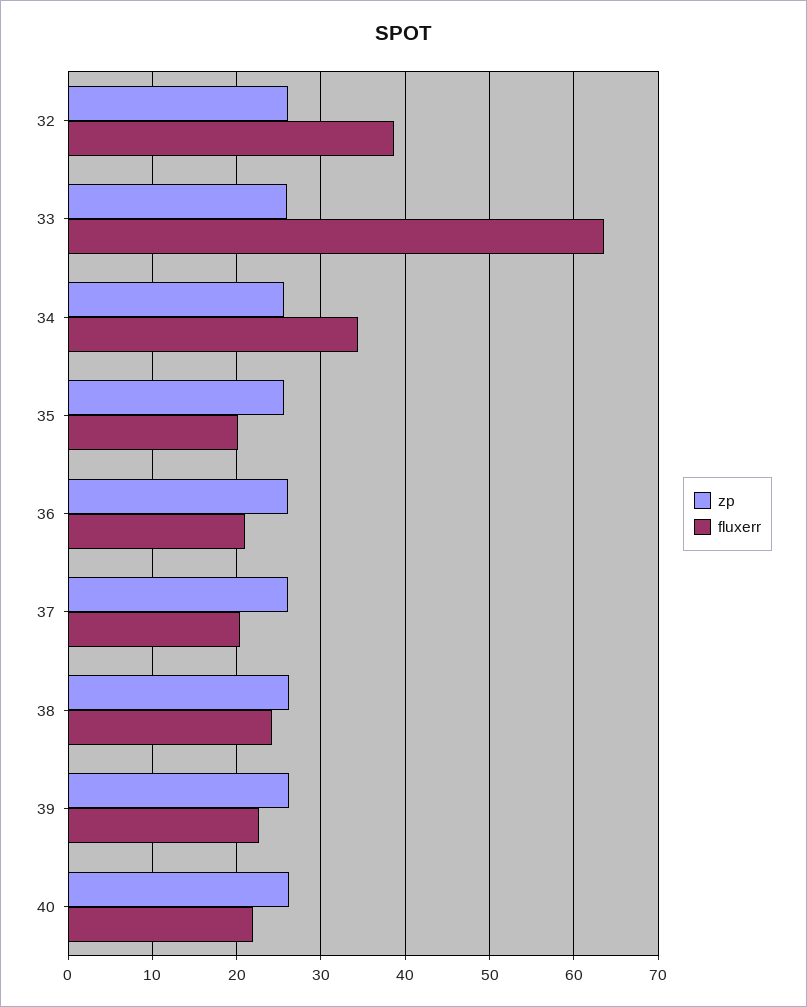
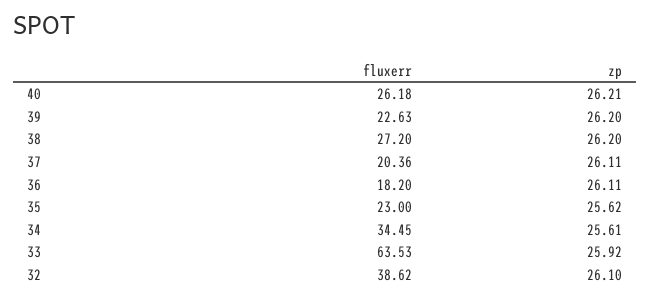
  {
    "zp": {
      "32": 26.1,
      "33": 25.92,
      "34": 25.61,
      "35": 25.62,
      "36": 26.11,
      "37": 26.11,
      "38": 26.2,
      "39": 26.2,
      "40": 26.21
    },
    "fluxerr": {
      "32": 38.62,
      "33": 63.53,
      "34": 34.45,
-     "35": 20,
+     "35": 23,
-     "36": 21,
+     "36": 18.2,
      "37": 20.36,
-     "38": 24,
+     "38": 27.2,
      "39": 22.63,
-     "40": 22
+     "40": 26.18
    }
  }

